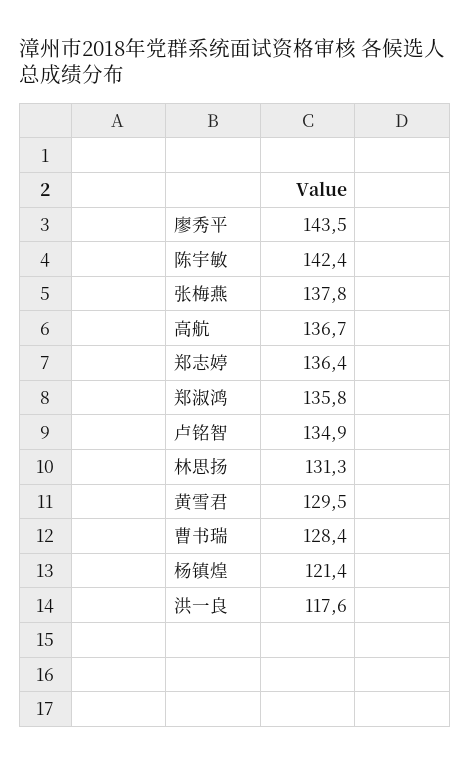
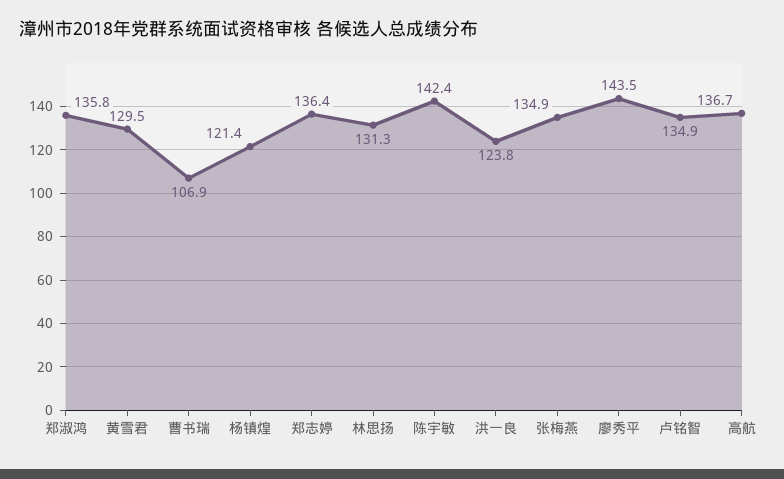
  {
    "廖秀平": 143.5,
    "陈宇敏": 142.4,
-   "张梅燕": 137.8,
+   "张梅燕": 134.9,
    "高航": 136.7,
    "郑志婷": 136.4,
    "郑淑鸿": 135.8,
    "卢铭智": 134.9,
    "林思扬": 131.3,
    "黄雪君": 129.5,
-   "曹书瑞": 128.4,
+   "曹书瑞": 106.9,
    "杨镇煌": 121.4,
-   "洪一良": 117.6
+   "洪一良": 123.8
  }

